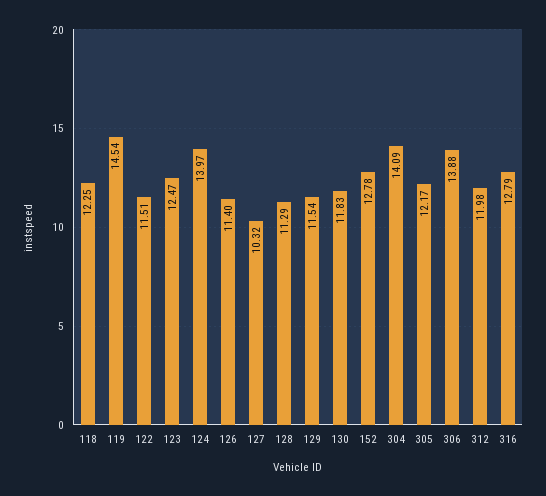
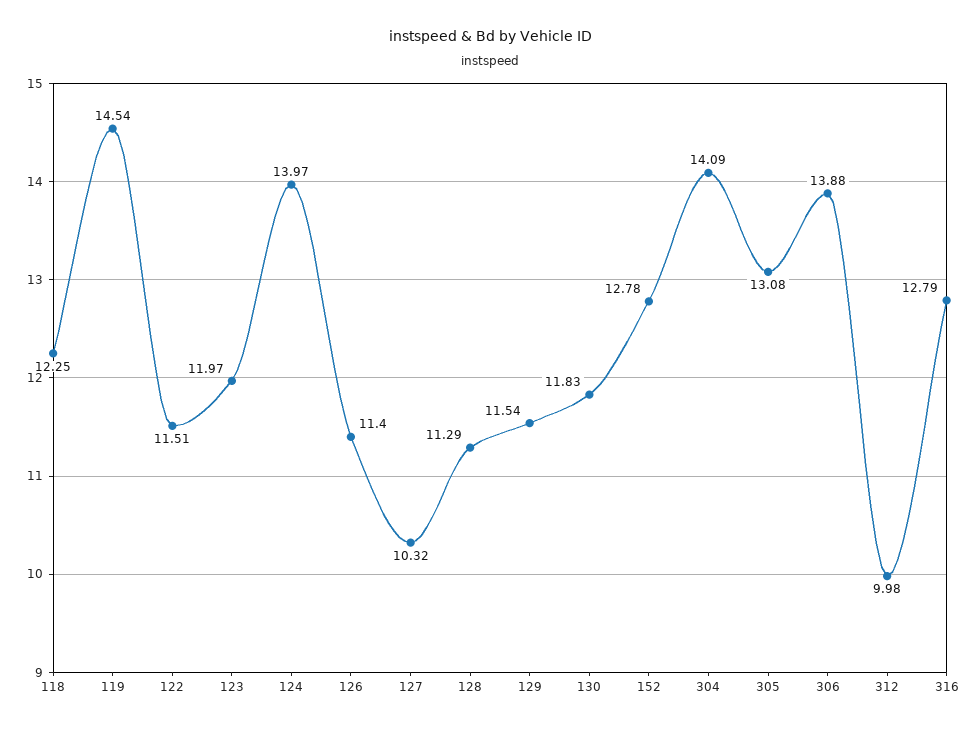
  {
    "118": 12.25,
    "119": 14.54,
    "122": 11.51,
-   "123": 12.47,
+   "123": 11.97,
    "124": 13.97,
    "126": 11.4,
    "127": 10.32,
    "128": 11.29,
    "129": 11.54,
    "130": 11.83,
    "152": 12.78,
    "304": 14.09,
-   "305": 12.17,
+   "305": 13.08,
    "306": 13.88,
-   "312": 11.98,
+   "312": 9.98,
    "316": 12.79
  }

